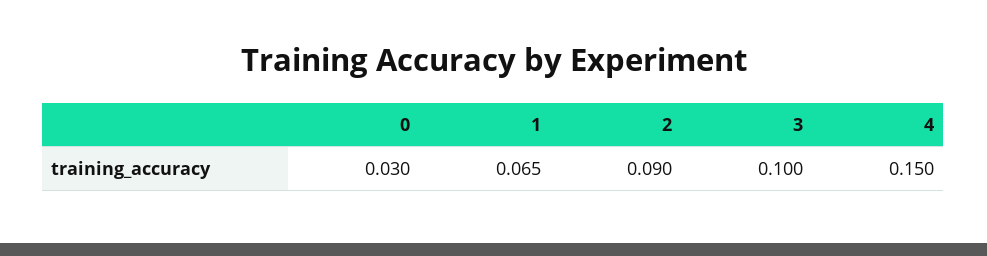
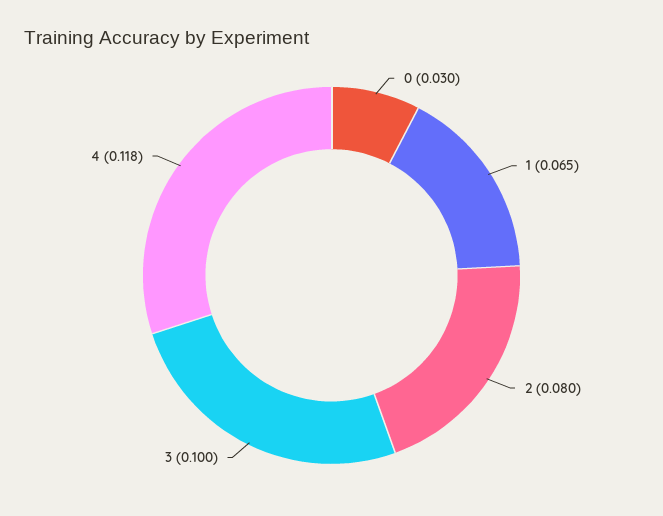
  {
    "0": 0.03,
    "1": 0.065,
-   "2": 0.09,
+   "2": 0.08,
    "3": 0.1,
-   "4": 0.15
+   "4": 0.118
  }

